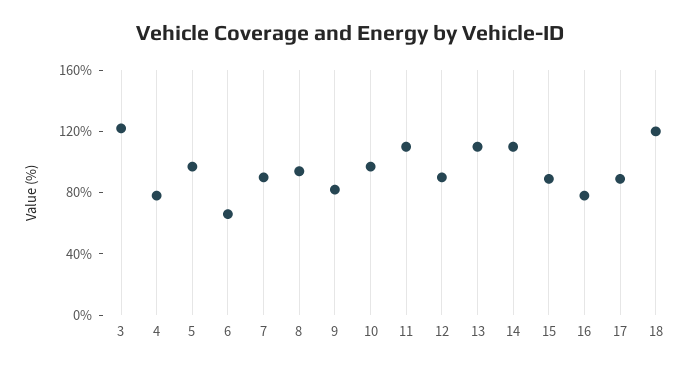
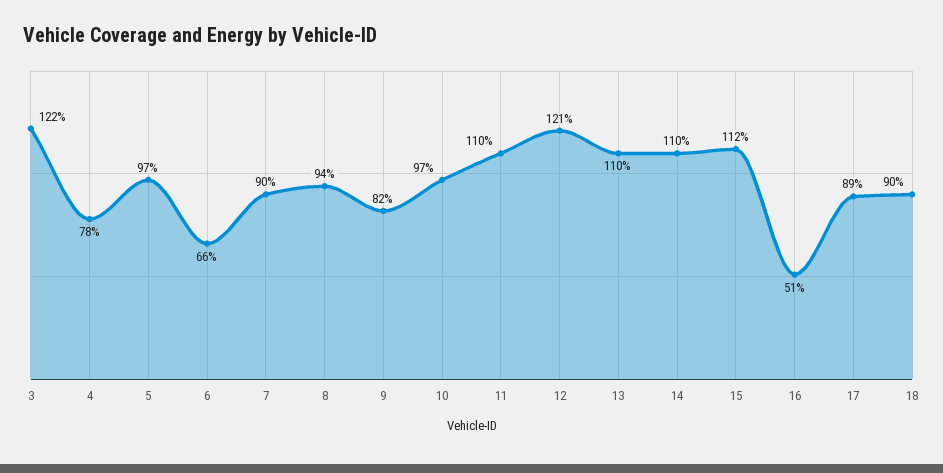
  {
    "3": 122,
    "4": 78,
    "5": 97,
    "6": 66,
    "7": 90,
    "8": 94,
    "9": 82,
    "10": 97,
    "11": 110,
-   "12": 90,
+   "12": 121,
    "13": 110,
    "14": 110,
-   "15": 90,
+   "15": 112,
-   "16": 80,
+   "16": 51,
    "17": 89,
-   "18": 120
+   "18": 90
  }

